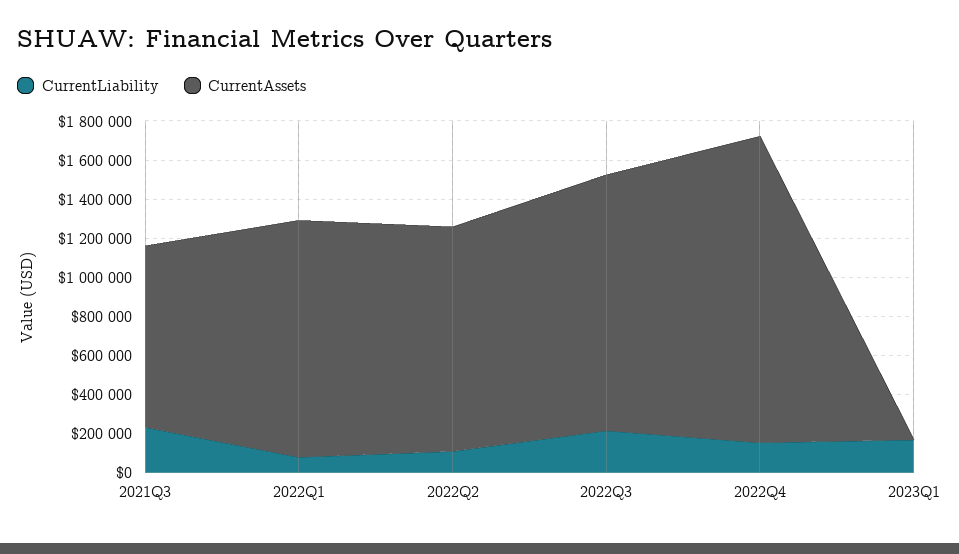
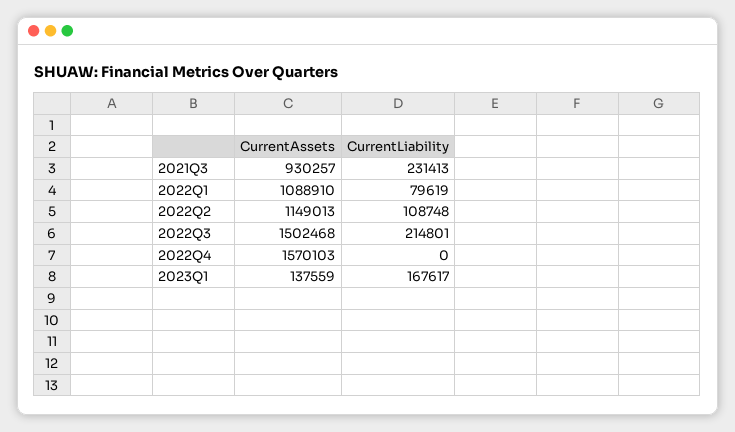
  {
    "CurrentLiability": {
      "2021Q3": 231413,
      "2022Q1": 79619,
      "2022Q2": 108748,
      "2022Q3": 214801,
-     "2022Q4": 150000,
+     "2022Q4": 0,
      "2023Q1": 167617
    },
    "CurrentAssets": {
      "2021Q3": 930257,
-     "2022Q1": 1200000,
+     "2022Q1": 1088910,
      "2022Q2": 1149013,
-     "2022Q3": 1300000,
+     "2022Q3": 1502468,
      "2022Q4": 1570103,
-     "2023Q1": 0
+     "2023Q1": 137559
    }
  }

